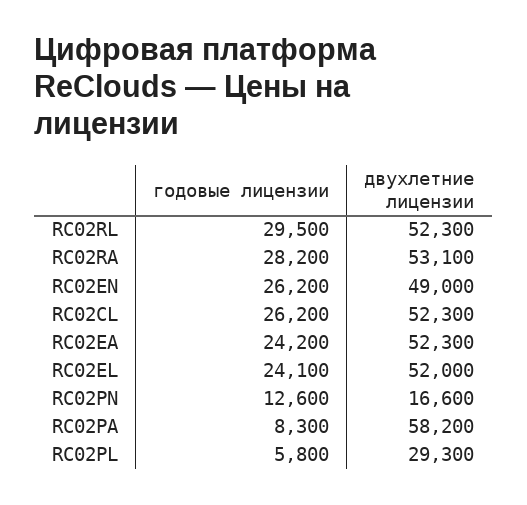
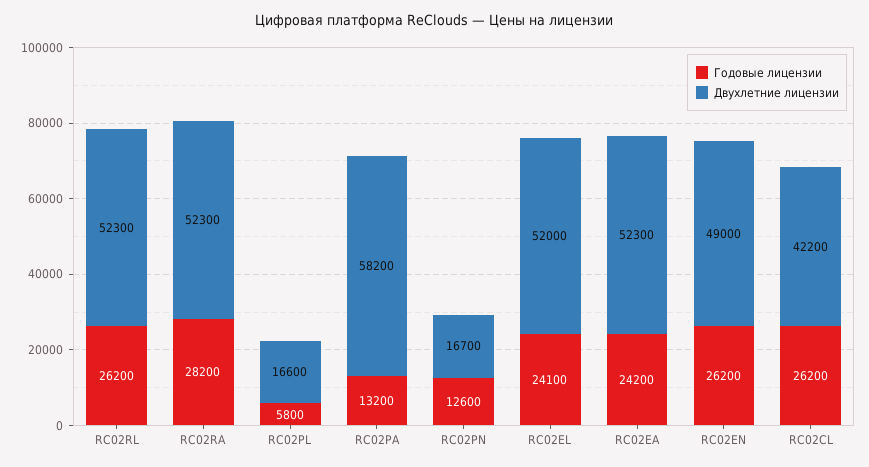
  {
    "годовые лицензии": {
-     "RC02RL": 29500,
+     "RC02RL": 26200,
      "RC02RA": 28200,
      "RC02EN": 26200,
      "RC02CL": 26200,
      "RC02EA": 24200,
      "RC02EL": 24100,
      "RC02PN": 12600,
-     "RC02PA": 8300,
+     "RC02PA": 13200,
      "RC02PL": 5800
    },
    "двухлетние лицензии": {
      "RC02RL": 52300,
-     "RC02RA": 53100,
+     "RC02RA": 52300,
      "RC02EN": 49000,
-     "RC02CL": 52300,
+     "RC02CL": 42200,
      "RC02EA": 52300,
      "RC02EL": 52000,
-     "RC02PN": 16600,
+     "RC02PN": 16700,
      "RC02PA": 58200,
-     "RC02PL": 29300
+     "RC02PL": 16600
    }
  }

